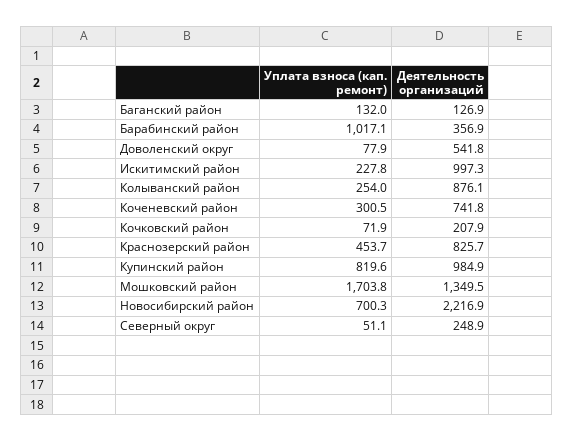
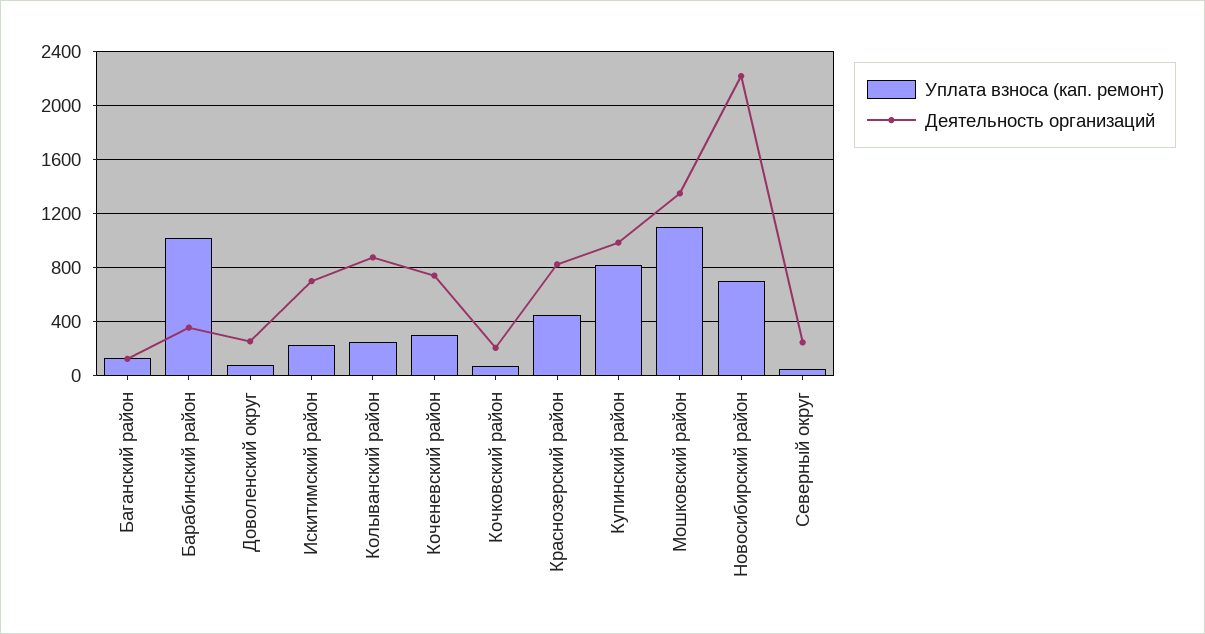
  {
    "Уплата взноса (кап. ремонт)": {
      "Баганский район": 132,
      "Барабинский район": 1017.1,
      "Доволенский округ": 77.9,
      "Искитимский район": 227.8,
      "Колыванский район": 254,
      "Коченевский район": 300.5,
      "Кочковский район": 71.9,
      "Краснозерский район": 453.7,
      "Купинский район": 819.6,
-     "Мошковский район": 1703.8,
+     "Мошковский район": 1100,
      "Новосибирский район": 700.3,
      "Северный округ": 51.1
    },
    "Деятельность организаций": {
      "Баганский район": 126.9,
      "Барабинский район": 356.9,
-     "Доволенский округ": 541.8,
+     "Доволенский округ": 250,
-     "Искитимский район": 997.3,
+     "Искитимский район": 700,
      "Колыванский район": 876.1,
      "Коченевский район": 741.8,
      "Кочковский район": 207.9,
      "Краснозерский район": 825.7,
      "Купинский район": 984.9,
      "Мошковский район": 1349.5,
      "Новосибирский район": 2216.9,
      "Северный округ": 248.9
    }
  }

